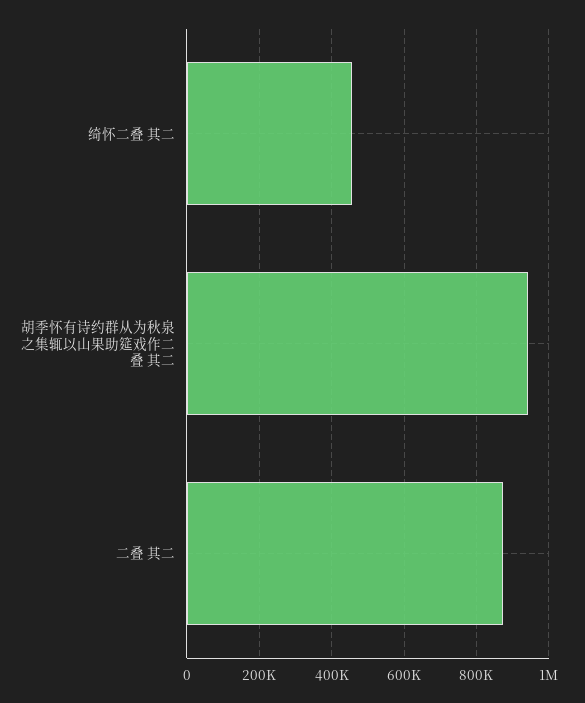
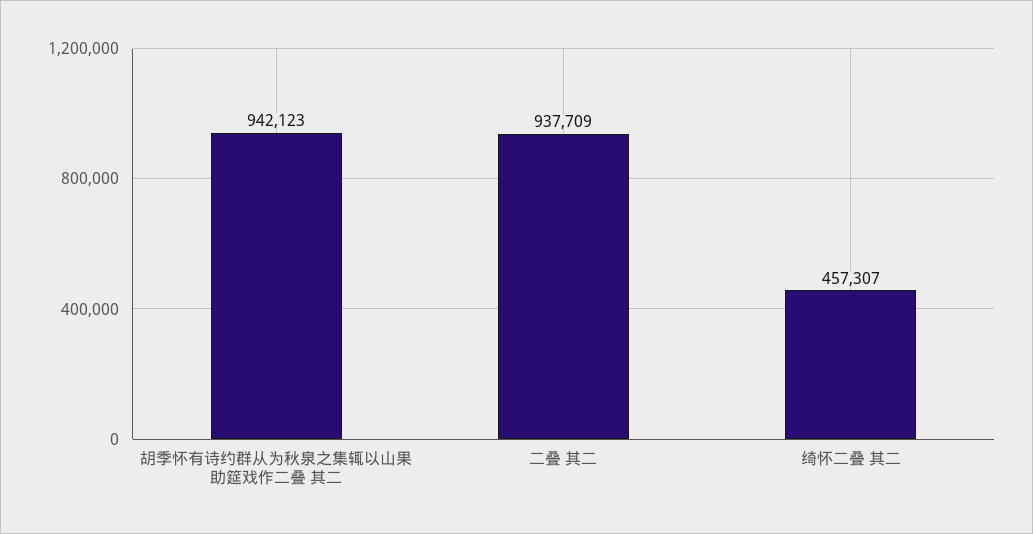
  {
    "绮怀二叠 其二": 457307,
    "胡季怀有诗约群从为秋泉之集辄以山果助筵戏作二叠 其二": 942123,
-   "二叠 其二": 880000
+   "二叠 其二": 937709
  }

